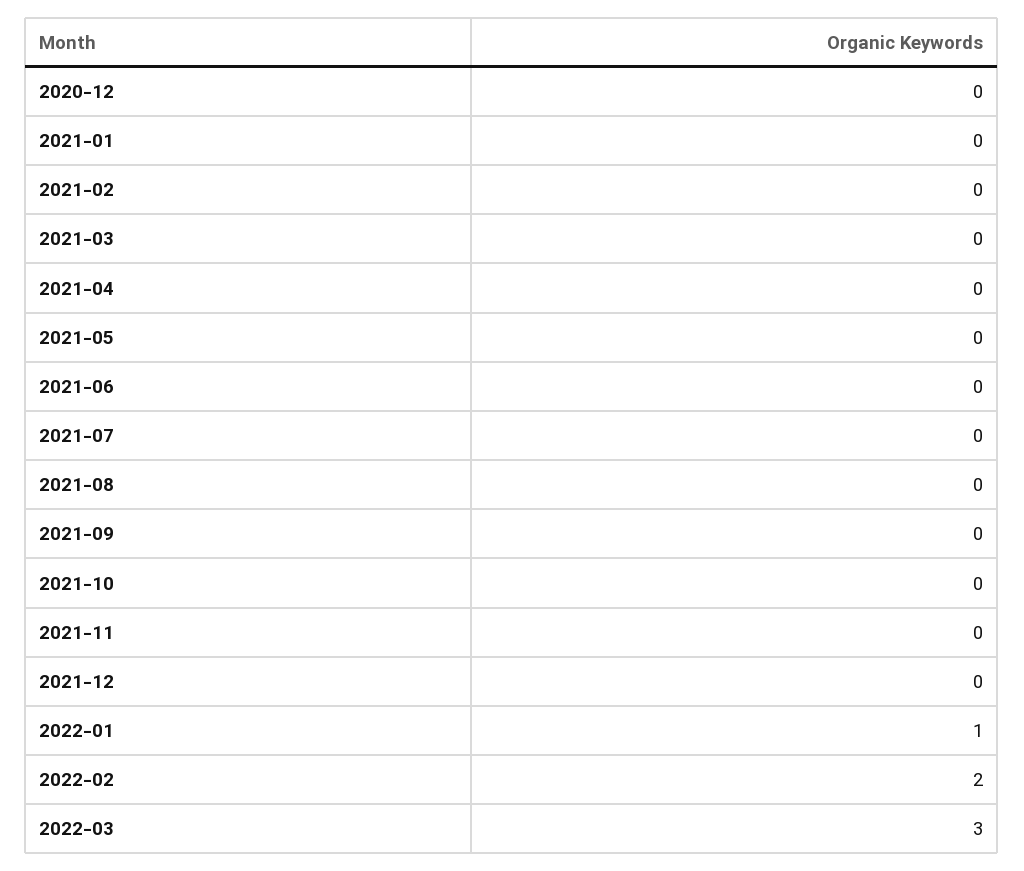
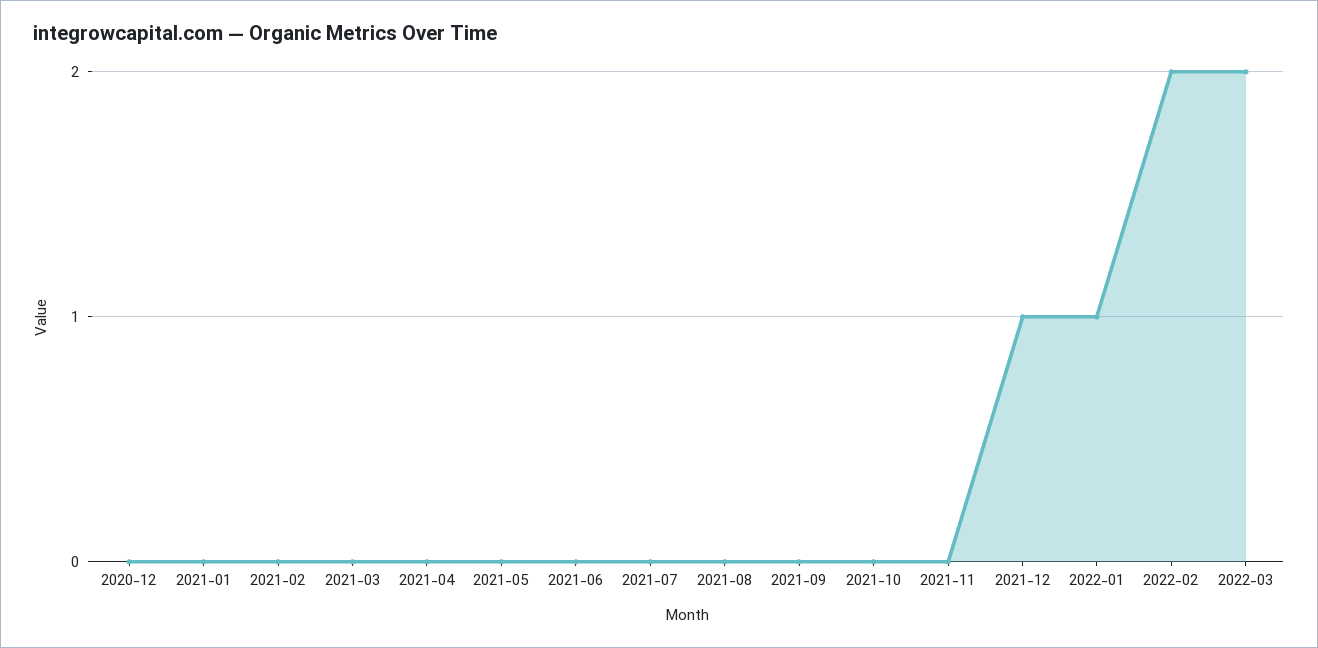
  {
    "2020-12": 0,
    "2021-01": 0,
    "2021-02": 0,
    "2021-03": 0,
    "2021-04": 0,
    "2021-05": 0,
    "2021-06": 0,
    "2021-07": 0,
    "2021-08": 0,
    "2021-09": 0,
    "2021-10": 0,
    "2021-11": 0,
-   "2021-12": 0,
+   "2021-12": 1,
    "2022-01": 1,
    "2022-02": 2,
-   "2022-03": 3
+   "2022-03": 2
  }

